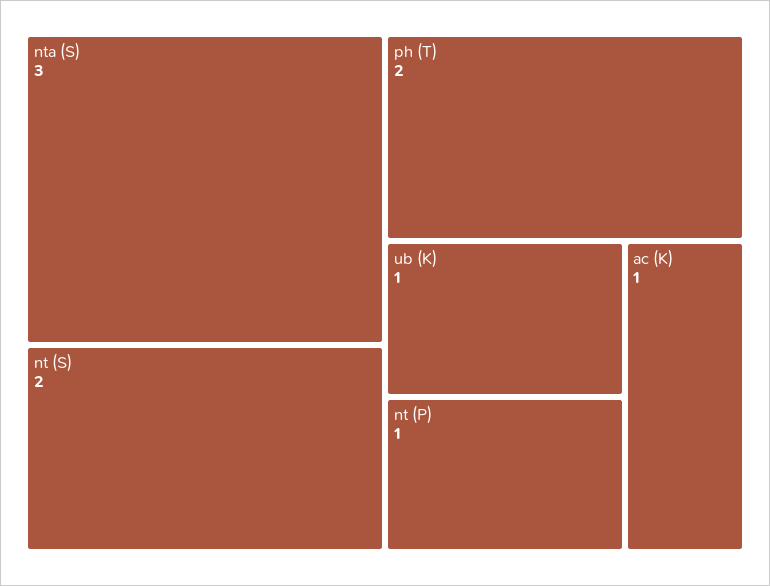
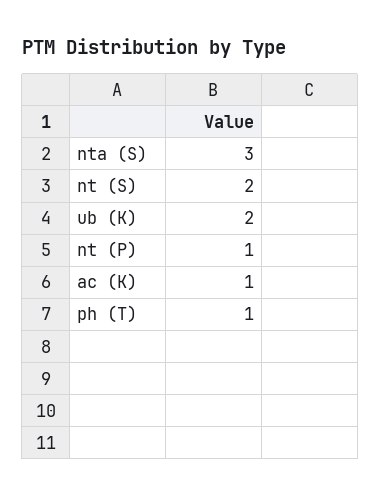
  {
    "nta (S)": 3,
    "nt (S)": 2,
-   "ph (T)": 2,
+   "ph (T)": 1,
-   "ub (K)": 1,
+   "ub (K)": 2,
    "nt (P)": 1,
    "ac (K)": 1
  }

